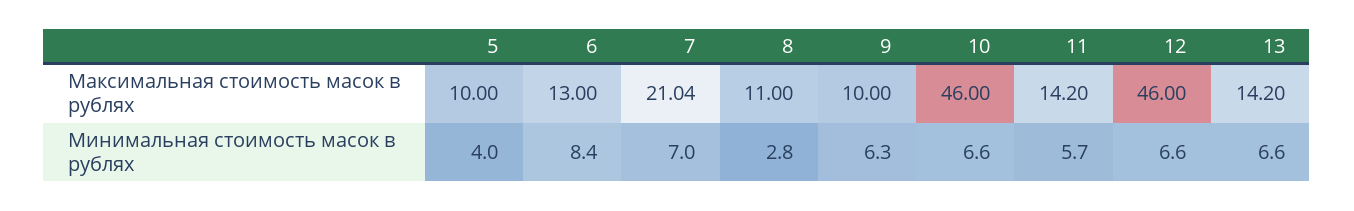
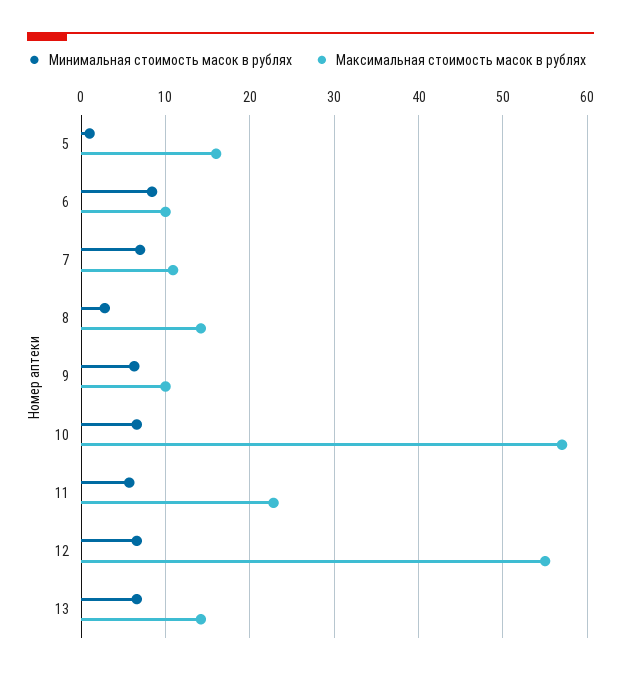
  {
    "Максимальная стоимость масок в рублях": {
-     "5": 10,
+     "5": 16,
-     "6": 13,
+     "6": 10,
-     "7": 21.04,
+     "7": 11,
-     "8": 11,
+     "8": 14,
      "9": 10,
-     "10": 46,
+     "10": 57,
-     "11": 14.2,
+     "11": 23,
-     "12": 46,
+     "12": 55,
      "13": 14.2
    },
    "Минимальная стоимость масок в рублях": {
-     "5": 4,
+     "5": 1,
      "6": 8.4,
      "7": 7,
      "8": 2.8,
      "9": 6.3,
      "10": 6.6,
      "11": 5.7,
      "12": 6.6,
      "13": 6.6
    }
  }

